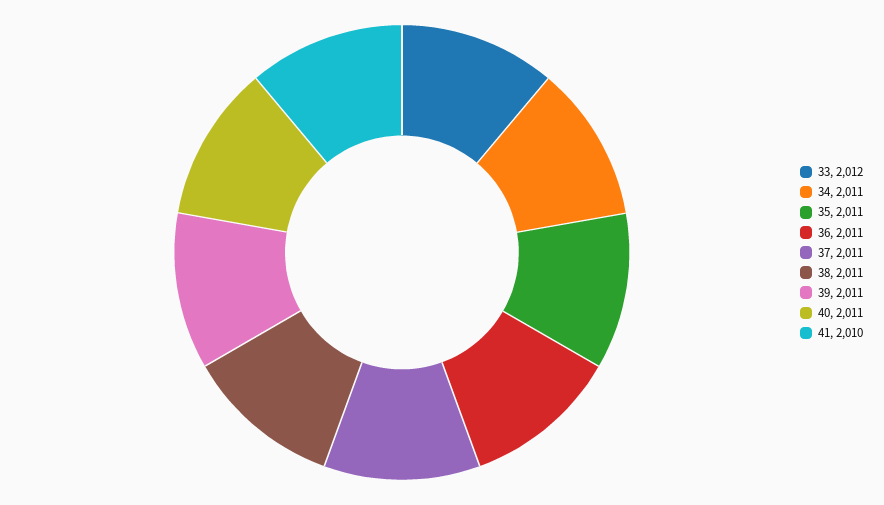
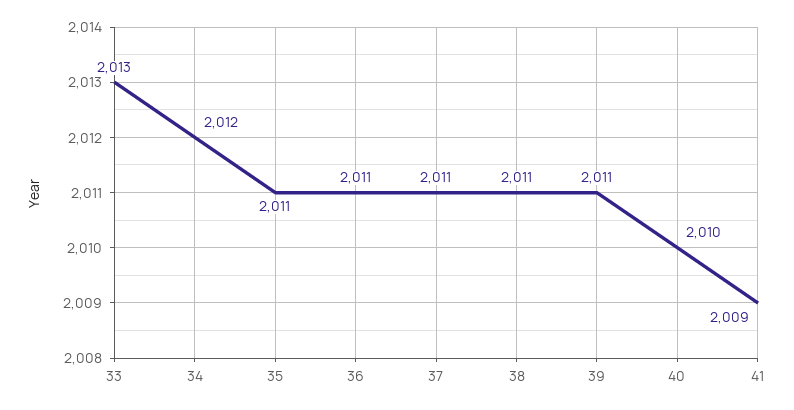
  {
-   "33": 2012,
+   "33": 2013,
-   "34": 2011,
+   "34": 2012,
    "35": 2011,
    "36": 2011,
    "37": 2011,
    "38": 2011,
    "39": 2011,
-   "40": 2011,
+   "40": 2010,
-   "41": 2010
+   "41": 2009
  }

